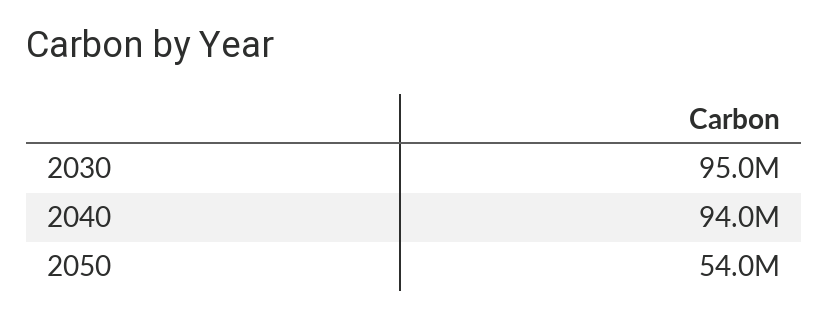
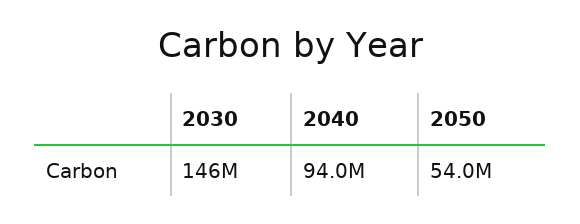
  {
-   "2030": 95000000,
+   "2030": 146000000,
    "2040": 94000000,
    "2050": 54000000
  }

